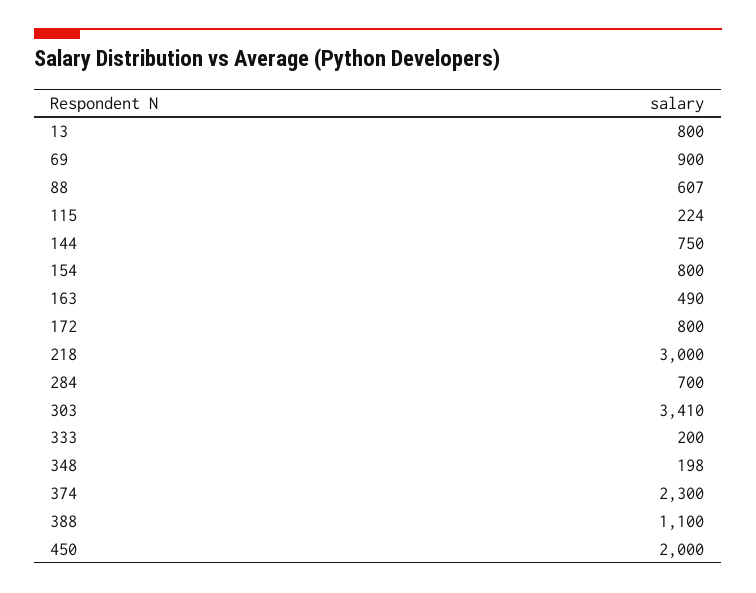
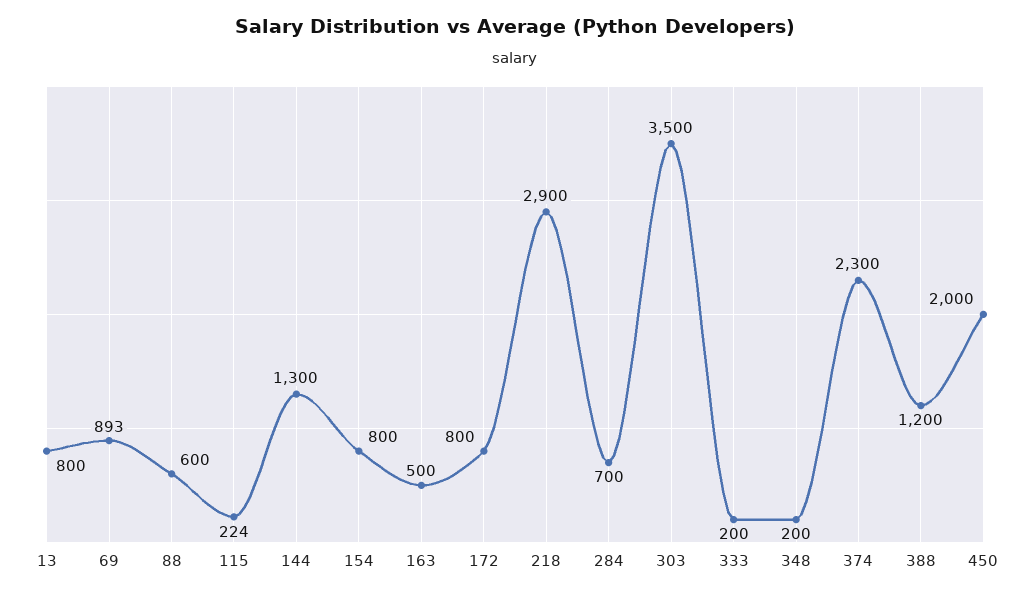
  {
    "13": 800,
-   "69": 900,
+   "69": 893,
-   "88": 607,
+   "88": 600,
    "115": 224,
-   "144": 750,
+   "144": 1300,
    "154": 800,
-   "163": 490,
+   "163": 500,
    "172": 800,
-   "218": 3000,
+   "218": 2900,
    "284": 700,
-   "303": 3410,
+   "303": 3500,
    "333": 200,
-   "348": 198,
+   "348": 200,
    "374": 2300,
-   "388": 1100,
+   "388": 1200,
    "450": 2000
  }

